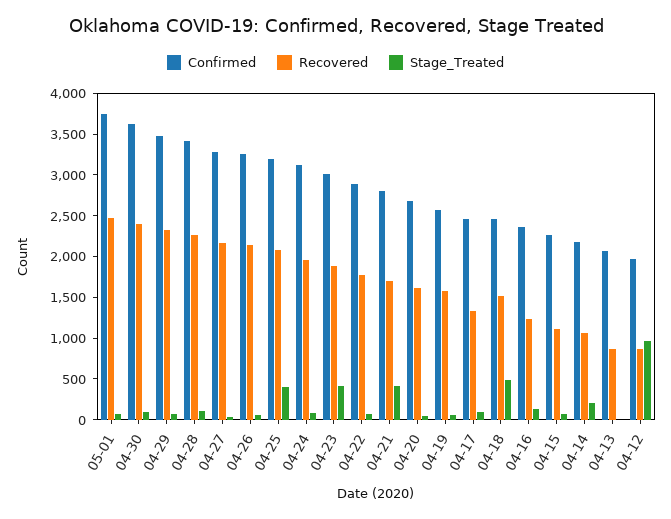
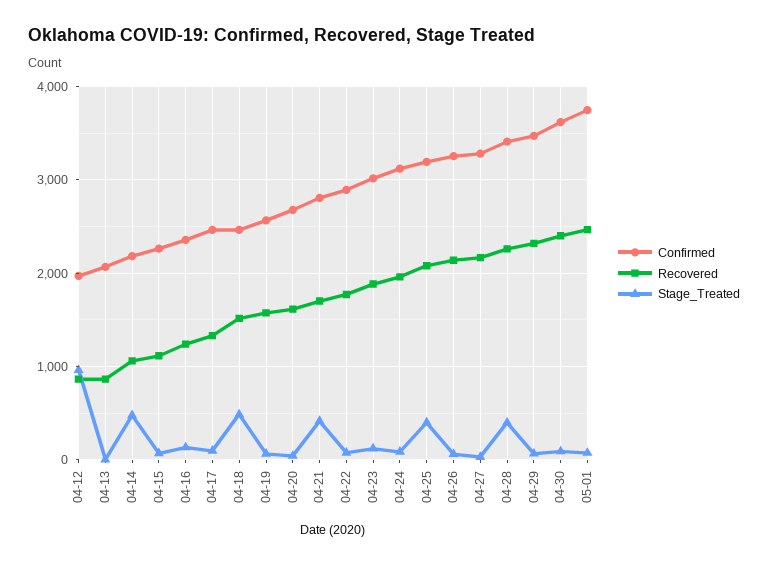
  {
    "Confirmed": {
      "05-01": 3700,
      "04-30": 3600,
      "04-29": 3500,
      "04-28": 3400,
      "04-27": 3300,
      "04-26": 3300,
      "04-25": 3200,
      "04-24": 3100,
      "04-23": 3000,
      "04-22": 2900,
      "04-21": 2800,
      "04-20": 2700,
      "04-19": 2600,
      "04-17": 2500,
      "04-18": 2500,
      "04-16": 2400,
      "04-15": 2300,
      "04-14": 2200,
      "04-13": 2100,
      "04-12": 2000
    },
    "Recovered": {
      "05-01": 2500,
      "04-30": 2400,
      "04-29": 2300,
      "04-28": 2300,
      "04-27": 2200,
      "04-26": 2100,
      "04-25": 2100,
      "04-24": 2000,
      "04-23": 1900,
      "04-22": 1800,
      "04-21": 1700,
      "04-20": 1600,
      "04-19": 1600,
      "04-17": 1300,
      "04-18": 1500,
      "04-16": 1200,
      "04-15": 1100,
      "04-14": 1100,
      "04-13": 900,
      "04-12": 900
    },
    "Stage_Treated": {
      "05-01": 100,
      "04-30": 100,
      "04-29": 100,
-     "04-28": 100,
+     "04-28": 400,
      "04-27": 0,
      "04-26": 100,
      "04-25": 400,
      "04-24": 100,
-     "04-23": 400,
+     "04-23": 100,
      "04-22": 100,
      "04-21": 400,
      "04-20": 0,
      "04-19": 100,
      "04-17": 100,
      "04-18": 500,
      "04-16": 100,
      "04-15": 100,
-     "04-14": 200,
+     "04-14": 500,
      "04-13": 0,
      "04-12": 1000
    }
  }

